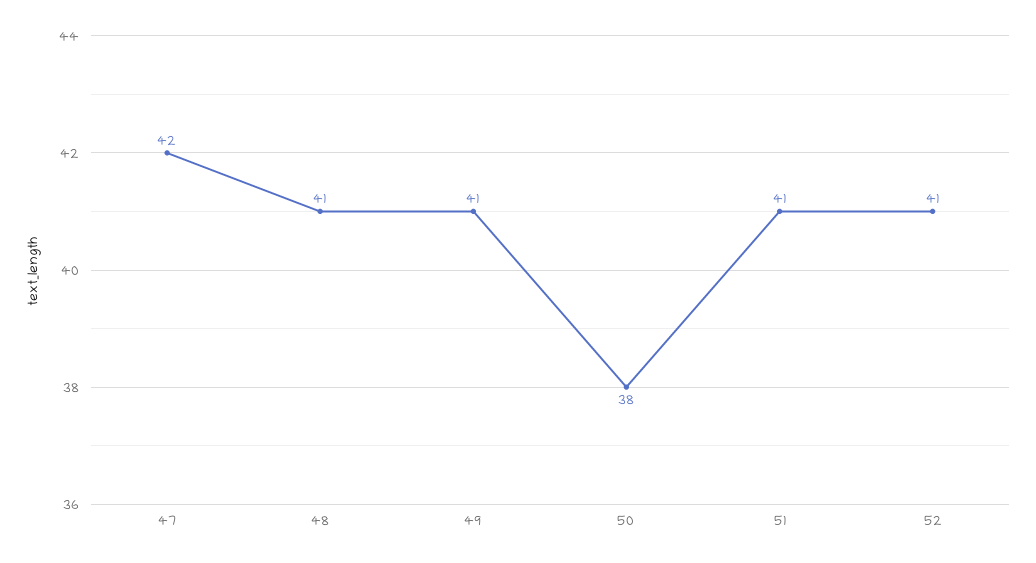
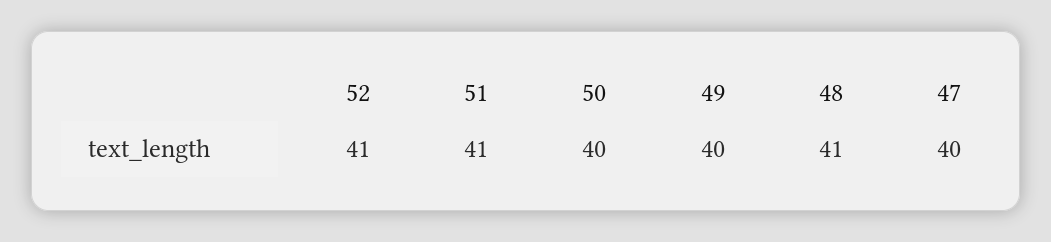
  {
-   "47": 42,
+   "47": 40,
    "48": 41,
-   "49": 41,
+   "49": 40,
-   "50": 38,
+   "50": 40,
    "51": 41,
    "52": 41
  }

